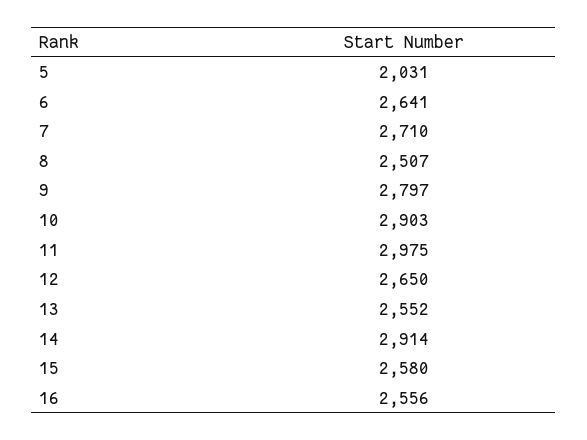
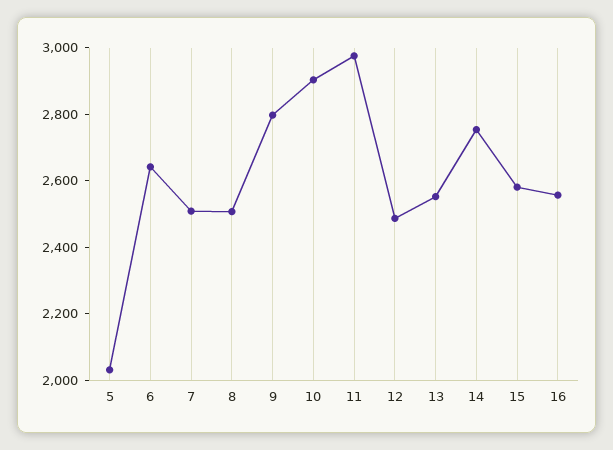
  {
    "5": 2031,
    "6": 2641,
-   "7": 2710,
+   "7": 2500,
    "8": 2507,
    "9": 2797,
    "10": 2903,
    "11": 2975,
-   "12": 2650,
+   "12": 2500,
    "13": 2552,
-   "14": 2914,
+   "14": 2750,
    "15": 2580,
    "16": 2556
  }

